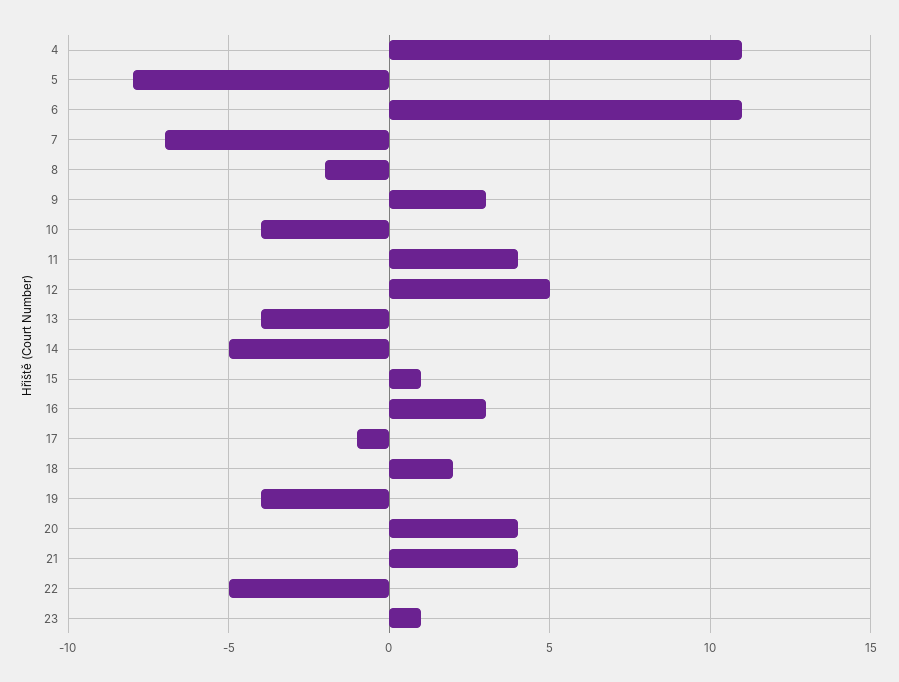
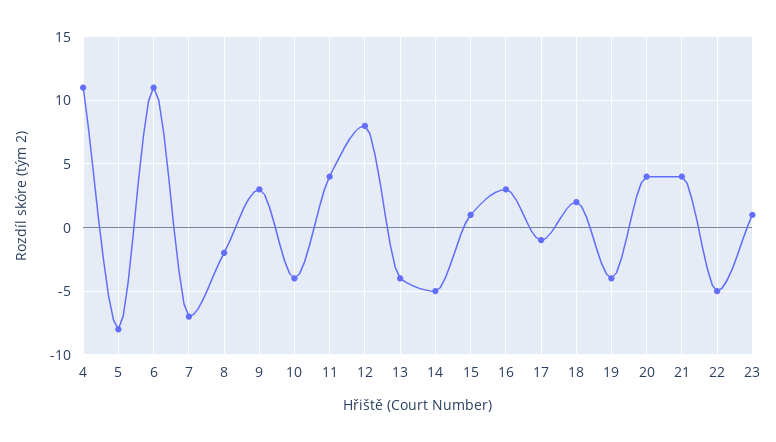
  {
    "4": 11,
    "5": -8,
    "6": 11,
    "7": -7,
    "8": -2,
    "9": 3,
    "10": -4,
    "11": 4,
-   "12": 5,
+   "12": 8,
    "13": -4,
    "14": -5,
    "15": 1,
    "16": 3,
    "17": -1,
    "18": 2,
    "19": -4,
    "20": 4,
    "21": 4,
    "22": -5,
    "23": 1
  }

